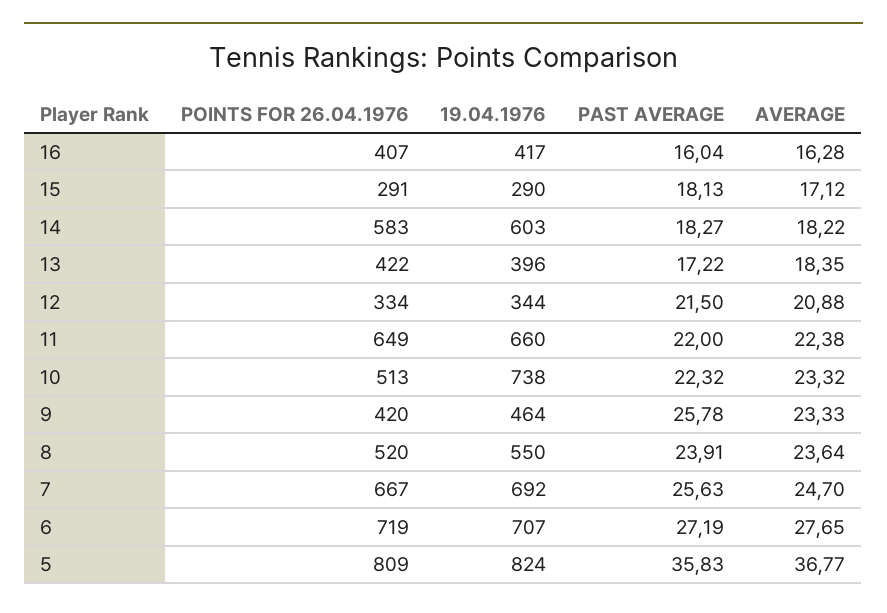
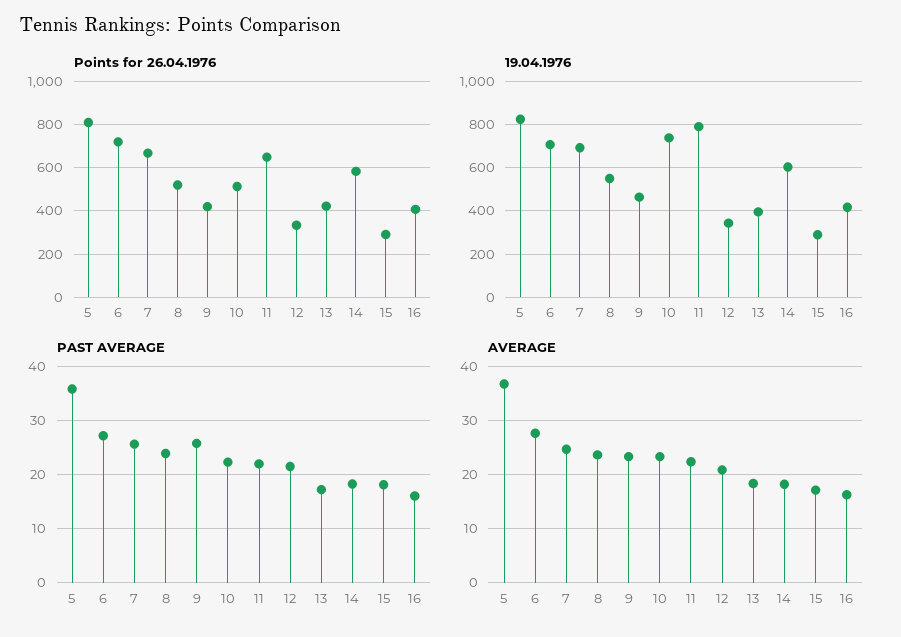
  {
    "POINTS FOR 26.04.1976": {
      "16": 407,
      "15": 291,
      "14": 583,
      "13": 422,
      "12": 334,
      "11": 649,
      "10": 513,
      "9": 420,
      "8": 520,
      "7": 667,
      "6": 719,
      "5": 809
    },
    "19.04.1976": {
      "16": 417,
      "15": 290,
      "14": 603,
      "13": 396,
      "12": 344,
-     "11": 660,
+     "11": 800,
      "10": 738,
      "9": 464,
      "8": 550,
      "7": 692,
      "6": 707,
      "5": 824
    },
    "PAST AVERAGE": {
      "16": 16.04,
      "15": 18.13,
      "14": 18.27,
      "13": 17.22,
      "12": 21.5,
      "11": 22,
      "10": 22.32,
      "9": 25.78,
      "8": 23.91,
      "7": 25.63,
      "6": 27.19,
      "5": 35.83
    },
    "AVERAGE": {
      "16": 16.28,
      "15": 17.12,
      "14": 18.22,
      "13": 18.35,
      "12": 20.88,
      "11": 22.38,
      "10": 23.32,
      "9": 23.33,
      "8": 23.64,
      "7": 24.7,
      "6": 27.65,
      "5": 36.77
    }
  }

